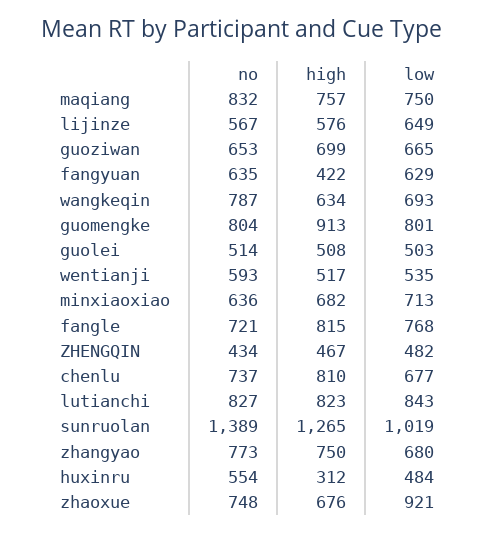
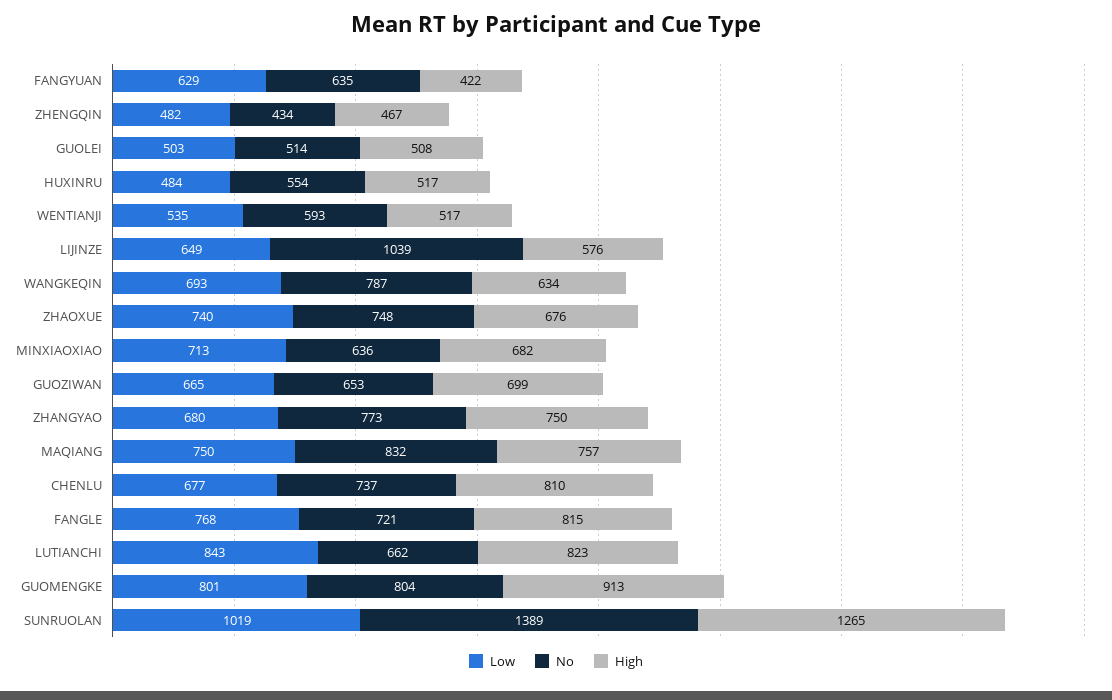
  {
    "no": {
      "maqiang": 832,
-     "lijinze": 567,
+     "lijinze": 1039,
      "guoziwan": 653,
      "fangyuan": 635,
      "wangkeqin": 787,
      "guomengke": 804,
      "guolei": 514,
      "wentianji": 593,
      "minxiaoxiao": 636,
      "fangle": 721,
      "ZHENGQIN": 434,
      "chenlu": 737,
-     "lutianchi": 827,
+     "lutianchi": 662,
      "sunruolan": 1389,
      "zhangyao": 773,
      "huxinru": 554,
      "zhaoxue": 748
    },
    "high": {
      "maqiang": 757,
      "lijinze": 576,
      "guoziwan": 699,
      "fangyuan": 422,
      "wangkeqin": 634,
      "guomengke": 913,
      "guolei": 508,
      "wentianji": 517,
      "minxiaoxiao": 682,
      "fangle": 815,
      "ZHENGQIN": 467,
      "chenlu": 810,
      "lutianchi": 823,
      "sunruolan": 1265,
      "zhangyao": 750,
-     "huxinru": 312,
+     "huxinru": 517,
      "zhaoxue": 676
    },
    "low": {
      "maqiang": 750,
      "lijinze": 649,
      "guoziwan": 665,
      "fangyuan": 629,
      "wangkeqin": 693,
      "guomengke": 801,
      "guolei": 503,
      "wentianji": 535,
      "minxiaoxiao": 713,
      "fangle": 768,
      "ZHENGQIN": 482,
      "chenlu": 677,
      "lutianchi": 843,
      "sunruolan": 1019,
      "zhangyao": 680,
      "huxinru": 484,
-     "zhaoxue": 921
+     "zhaoxue": 740
    }
  }

